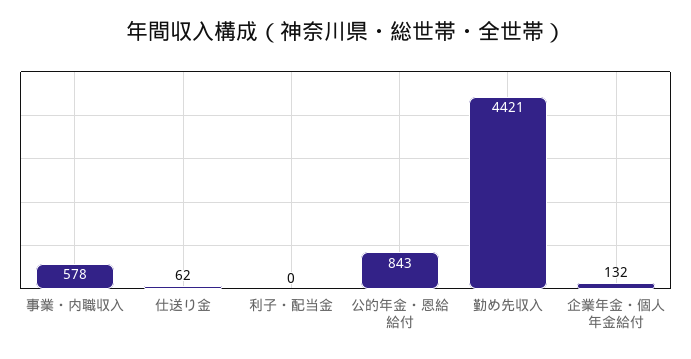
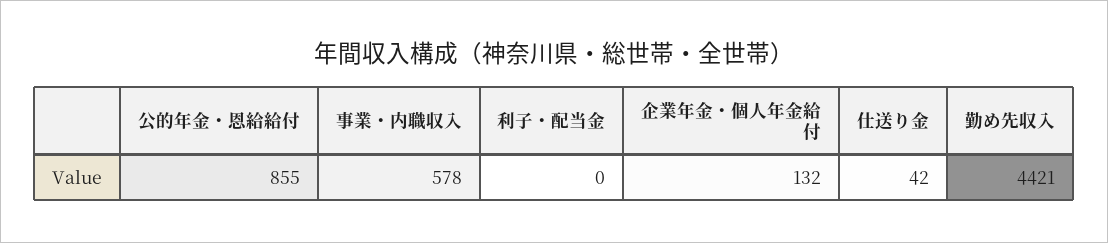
  {
    "事業・内職収入": 578,
-   "仕送り金": 62,
+   "仕送り金": 42,
    "利子・配当金": 0,
-   "公的年金・恩給給付": 843,
+   "公的年金・恩給給付": 855,
    "勤め先収入": 4421,
    "企業年金・個人年金給付": 132
  }

